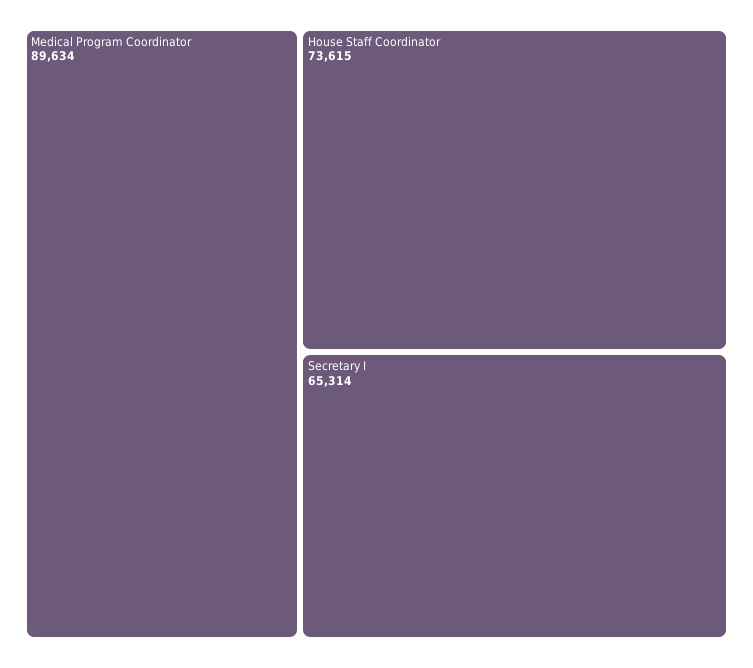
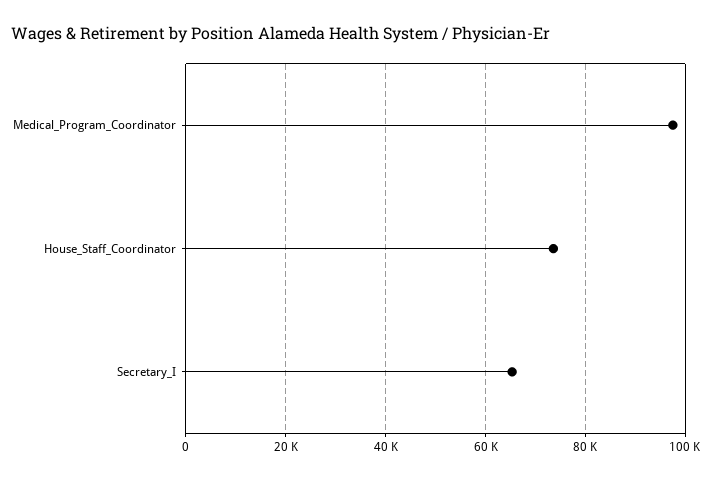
  {
-   "Medical Program Coordinator": 89634,
+   "Medical Program Coordinator": 98000,
    "House Staff Coordinator": 73615,
    "Secretary I": 65314
  }

